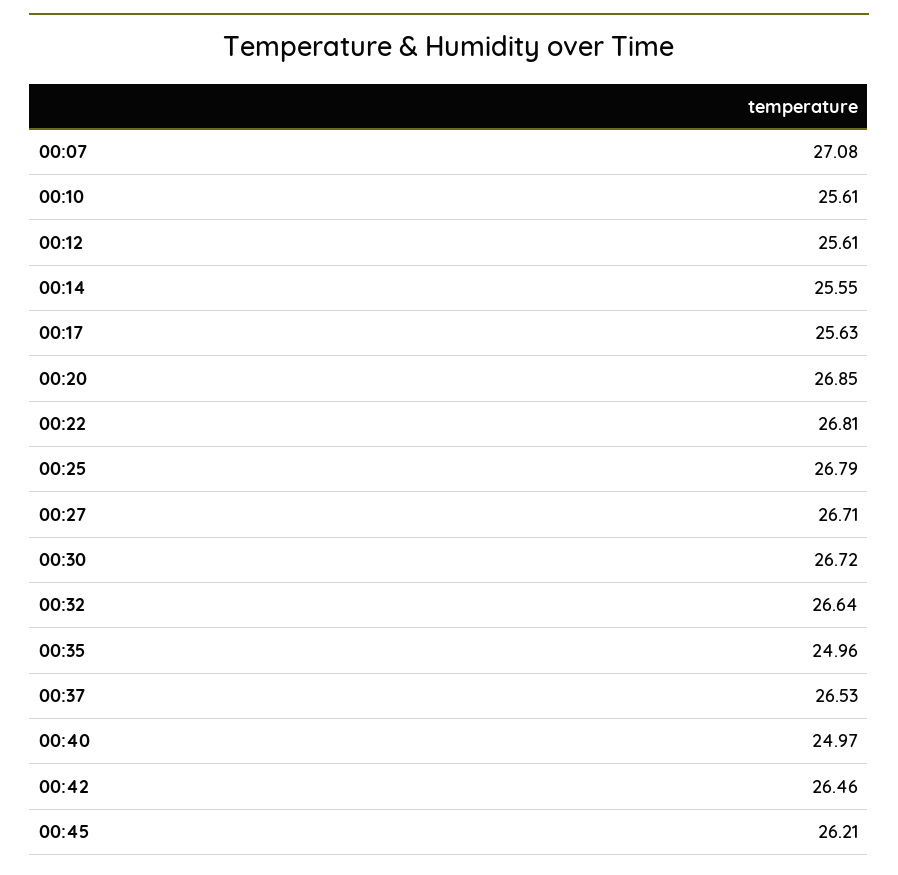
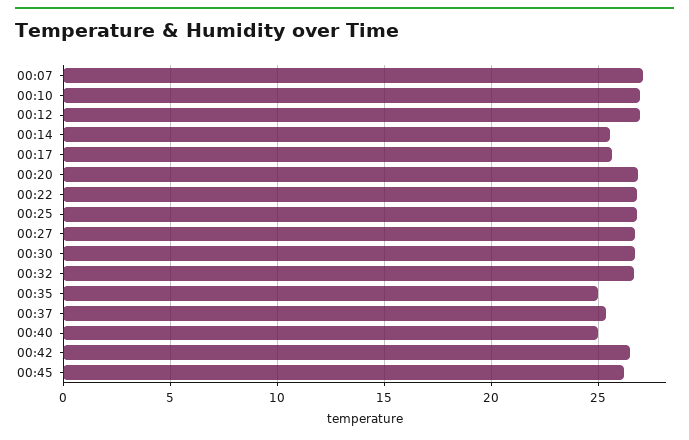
  {
    "00:07": 27.08,
-   "00:10": 25.61,
+   "00:10": 27,
-   "00:12": 25.61,
+   "00:12": 27,
    "00:14": 25.55,
    "00:17": 25.63,
    "00:20": 26.85,
    "00:22": 26.81,
    "00:25": 26.79,
    "00:27": 26.71,
    "00:30": 26.72,
    "00:32": 26.64,
    "00:35": 24.96,
-   "00:37": 26.53,
+   "00:37": 25.5,
    "00:40": 24.97,
    "00:42": 26.46,
    "00:45": 26.21
  }

